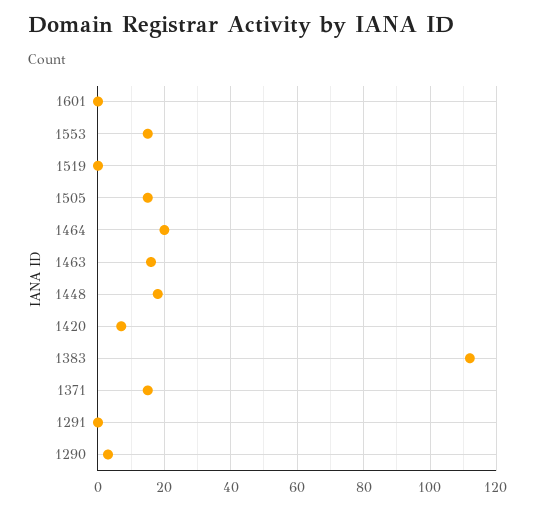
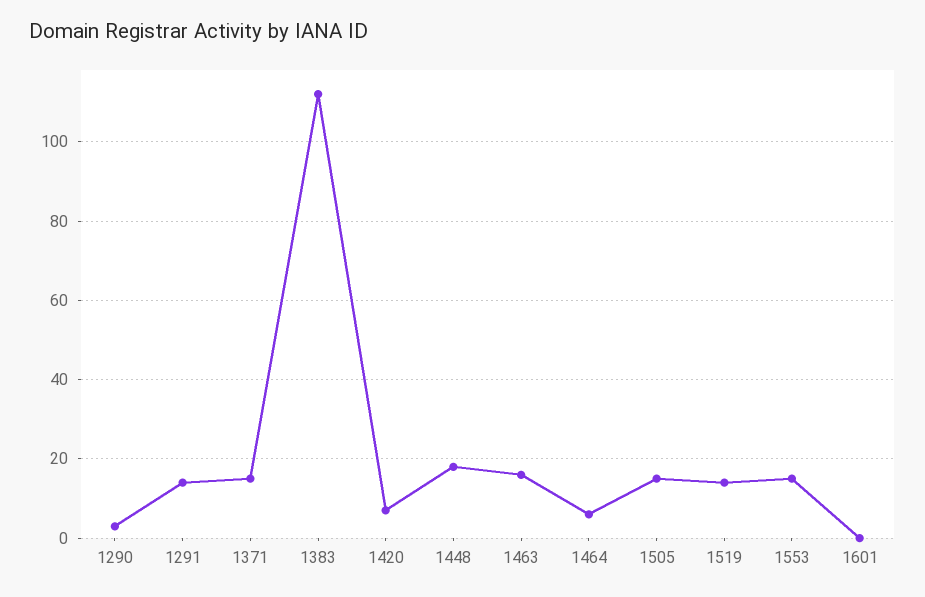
  {
    "1601": 0,
    "1553": 15,
-   "1519": 0,
+   "1519": 15,
    "1505": 15,
-   "1464": 20,
+   "1464": 5,
    "1463": 15,
    "1448": 20,
    "1420": 5,
    "1383": 110,
    "1371": 15,
-   "1291": 0,
+   "1291": 15,
    "1290": 5
  }

